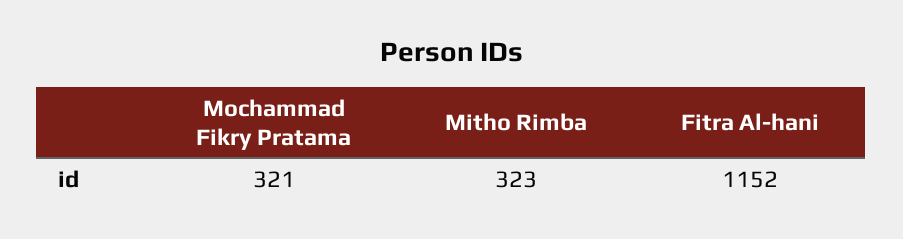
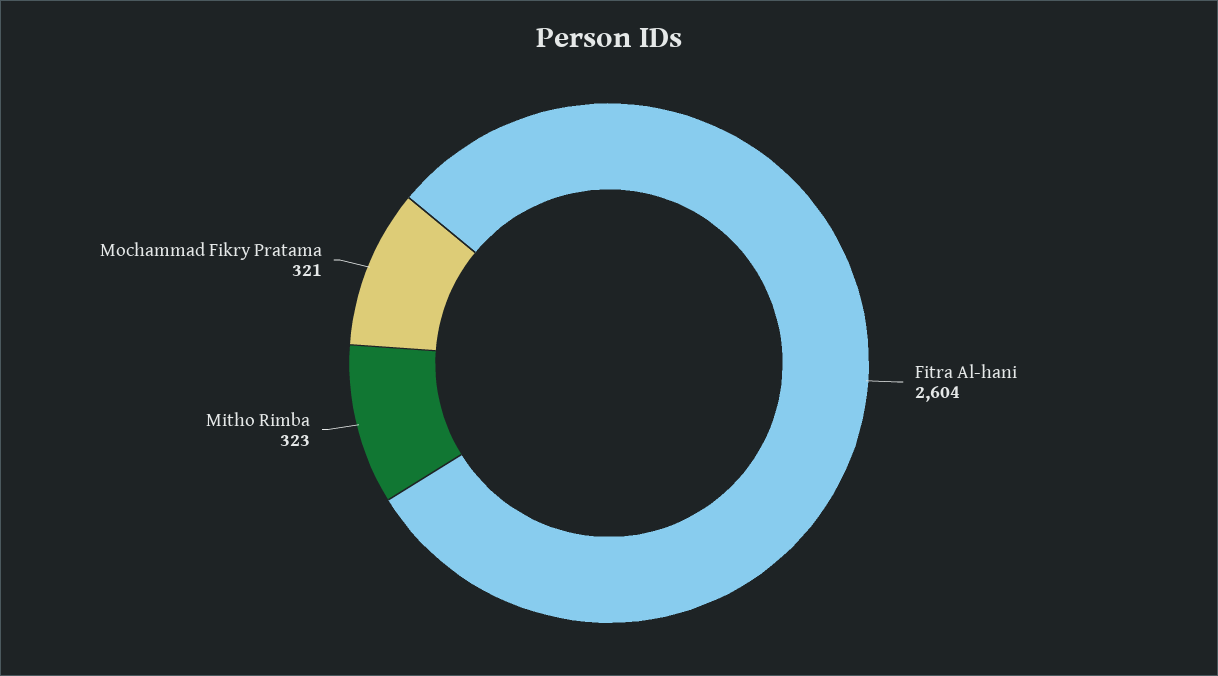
  {
    "Mochammad Fikry Pratama": 321,
    "Mitho Rimba": 323,
-   "Fitra Al-hani": 1152
+   "Fitra Al-hani": 2604
  }

